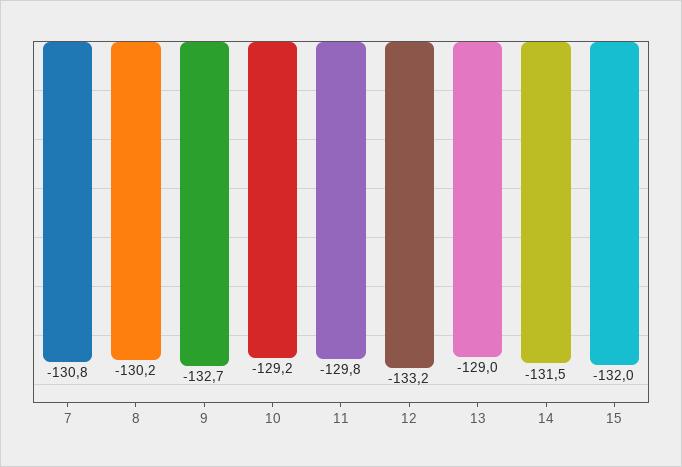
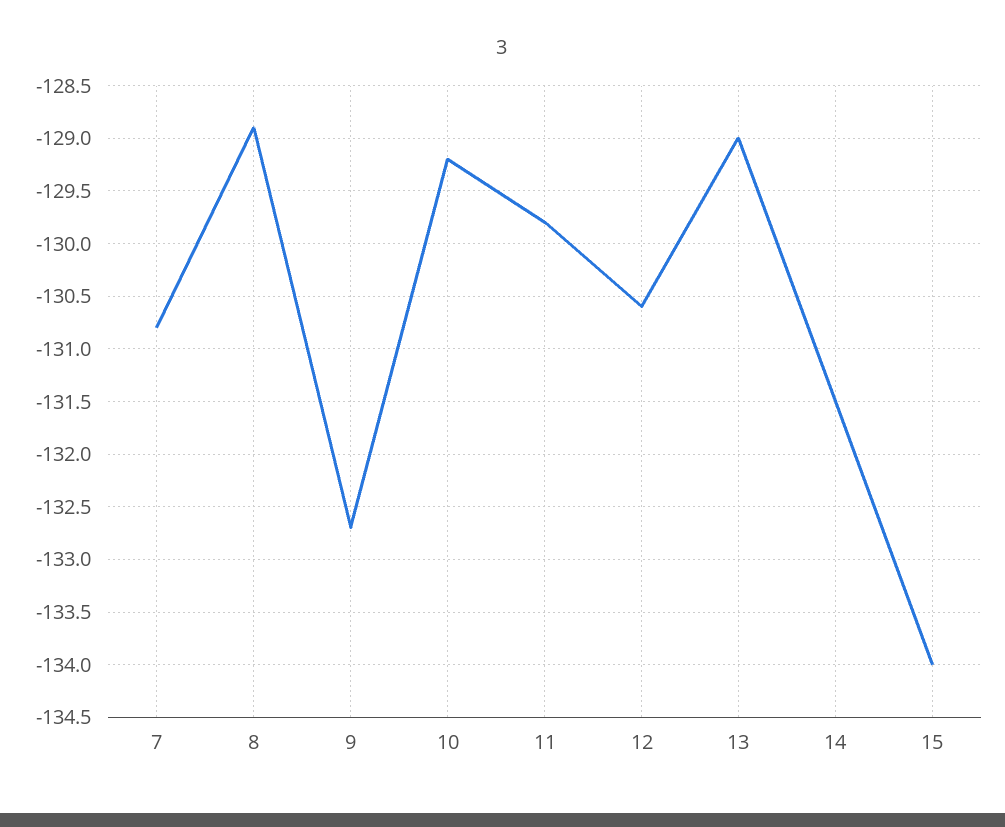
  {
    "7": -130.8,
-   "8": -130.2,
+   "8": -128.9,
    "9": -132.7,
    "10": -129.2,
    "11": -129.8,
-   "12": -133.2,
+   "12": -130.6,
    "13": -129,
    "14": -131.5,
-   "15": -132
+   "15": -134
  }

